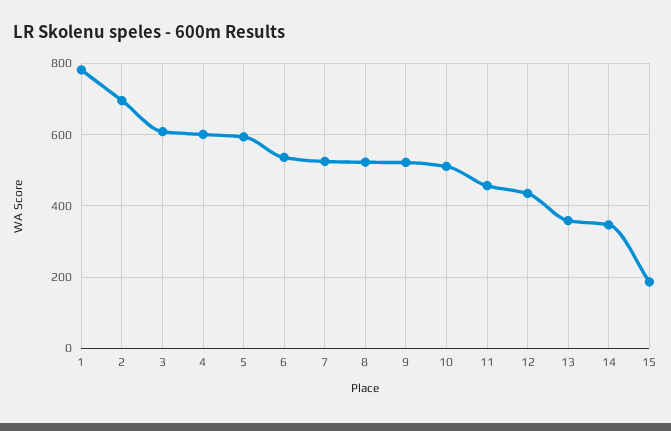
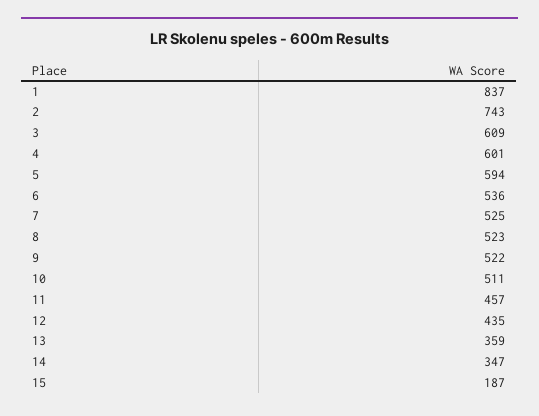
  {
-   "1": 780,
+   "1": 837,
-   "2": 700,
+   "2": 743,
    "3": 609,
    "4": 601,
    "5": 594,
    "6": 536,
    "7": 525,
    "8": 523,
    "9": 522,
    "10": 511,
    "11": 457,
    "12": 435,
    "13": 359,
    "14": 347,
    "15": 187
  }

